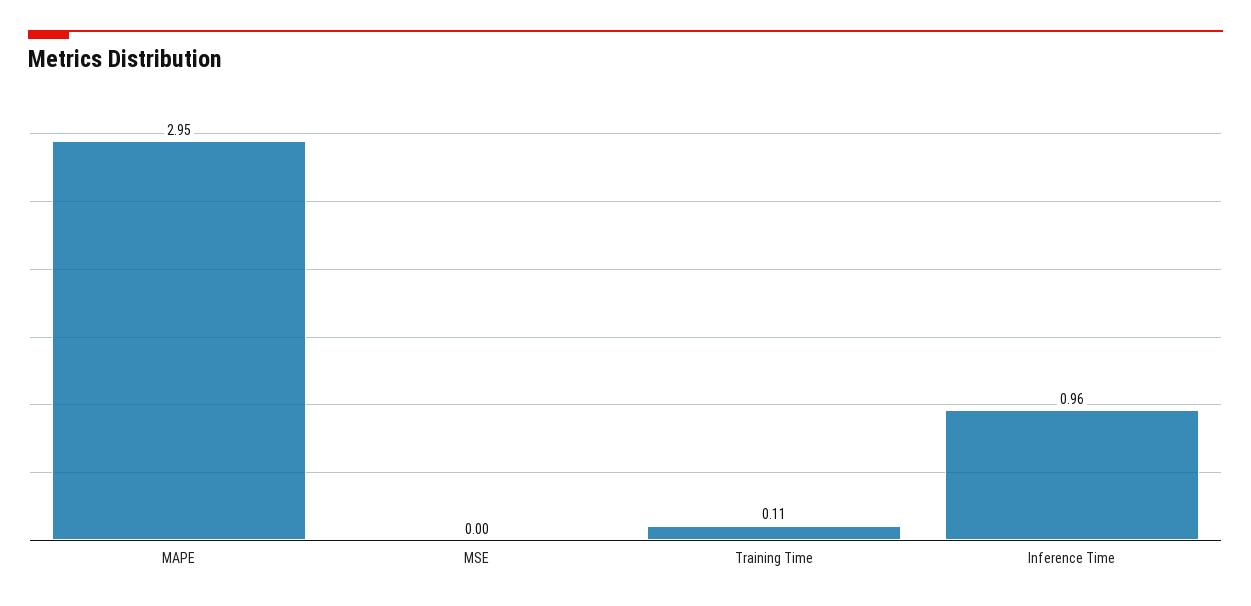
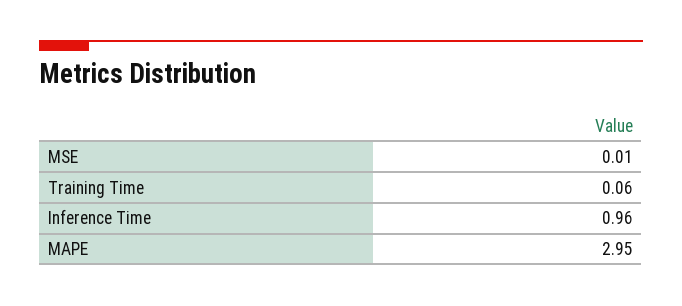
  {
    "MAPE": 2.95,
-   "MSE": 0,
+   "MSE": 0.01,
-   "Training Time": 0.11,
+   "Training Time": 0.06,
    "Inference Time": 0.96
  }

